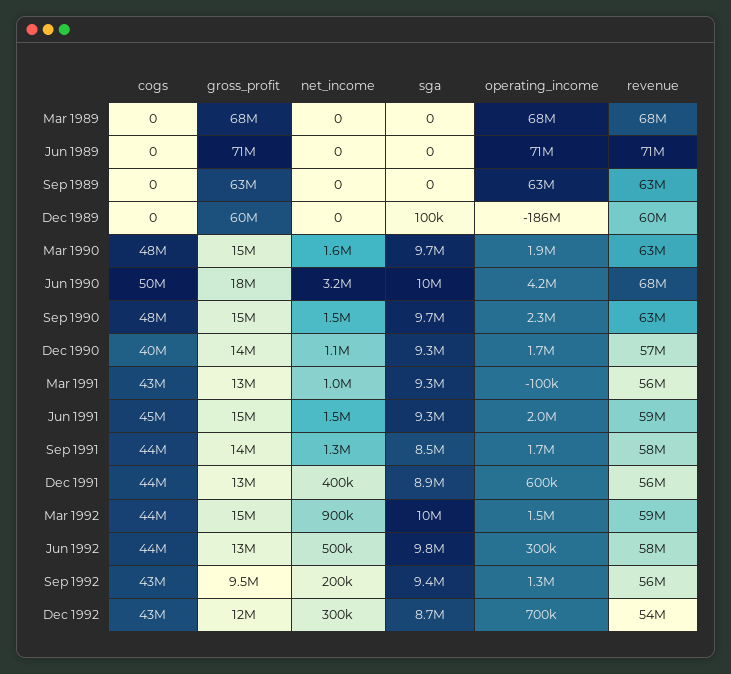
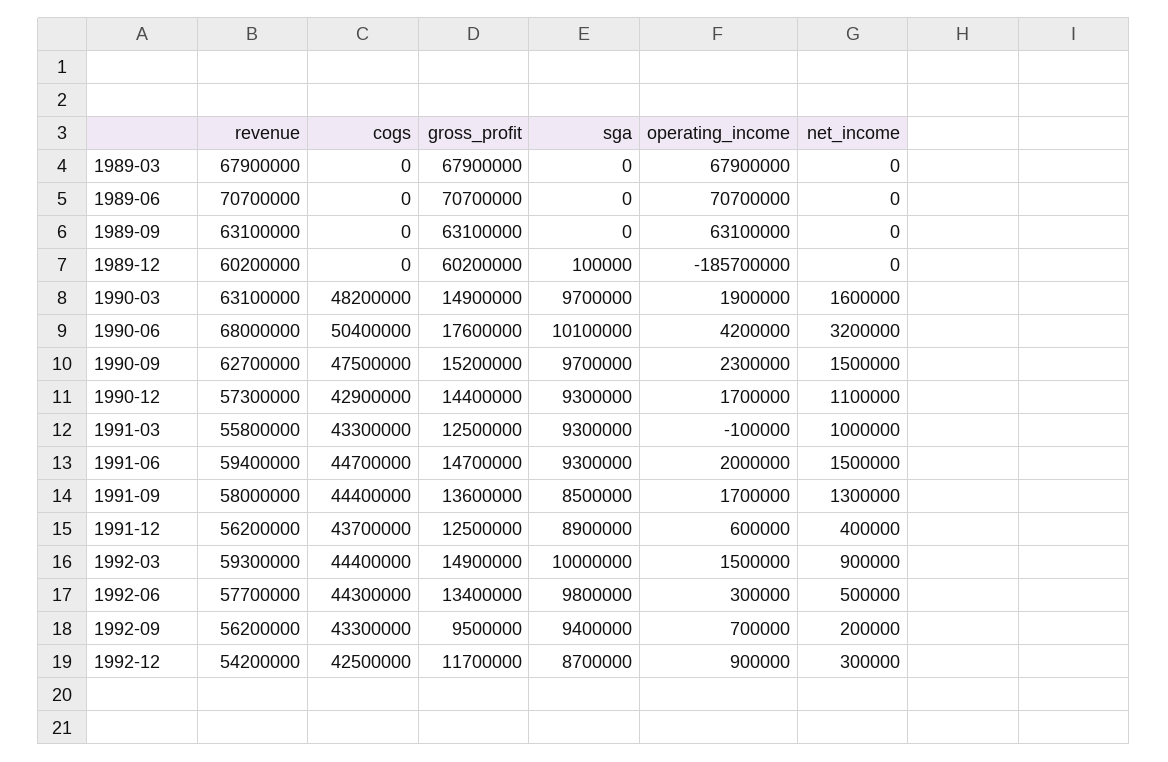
  {
    "cogs": {
      "Mar 1989": 0,
      "Jun 1989": 0,
      "Sep 1989": 0,
      "Dec 1989": 0,
      "Mar 1990": 48200000,
      "Jun 1990": 50400000,
      "Sep 1990": 47500000,
-     "Dec 1990": 40000000,
+     "Dec 1990": 42900000,
      "Mar 1991": 43300000,
      "Jun 1991": 44700000,
      "Sep 1991": 44400000,
      "Dec 1991": 43700000,
      "Mar 1992": 44400000,
      "Jun 1992": 44300000,
      "Sep 1992": 43300000,
      "Dec 1992": 42500000
    },
    "gross_profit": {
      "Mar 1989": 67900000,
      "Jun 1989": 70700000,
      "Sep 1989": 63100000,
      "Dec 1989": 60200000,
      "Mar 1990": 14900000,
      "Jun 1990": 17600000,
      "Sep 1990": 15200000,
      "Dec 1990": 14400000,
      "Mar 1991": 12500000,
      "Jun 1991": 14700000,
      "Sep 1991": 13600000,
      "Dec 1991": 12500000,
      "Mar 1992": 14900000,
      "Jun 1992": 13400000,
      "Sep 1992": 9500000,
      "Dec 1992": 11700000
    },
    "net_income": {
      "Mar 1989": 0,
      "Jun 1989": 0,
      "Sep 1989": 0,
      "Dec 1989": 0,
      "Mar 1990": 1600000,
      "Jun 1990": 3200000,
      "Sep 1990": 1500000,
      "Dec 1990": 1100000,
      "Mar 1991": 1000000,
      "Jun 1991": 1500000,
      "Sep 1991": 1300000,
      "Dec 1991": 400000,
      "Mar 1992": 900000,
      "Jun 1992": 500000,
      "Sep 1992": 200000,
      "Dec 1992": 300000
    },
    "sga": {
      "Mar 1989": 0,
      "Jun 1989": 0,
      "Sep 1989": 0,
      "Dec 1989": 100000,
      "Mar 1990": 9700000,
      "Jun 1990": 10100000,
      "Sep 1990": 9700000,
      "Dec 1990": 9300000,
      "Mar 1991": 9300000,
      "Jun 1991": 9300000,
      "Sep 1991": 8500000,
      "Dec 1991": 8900000,
      "Mar 1992": 10000000,
      "Jun 1992": 9800000,
      "Sep 1992": 9400000,
      "Dec 1992": 8700000
    },
    "operating_income": {
      "Mar 1989": 67900000,
      "Jun 1989": 70700000,
      "Sep 1989": 63100000,
      "Dec 1989": -185700000,
      "Mar 1990": 1900000,
      "Jun 1990": 4200000,
      "Sep 1990": 2300000,
      "Dec 1990": 1700000,
      "Mar 1991": -100000,
      "Jun 1991": 2000000,
      "Sep 1991": 1700000,
      "Dec 1991": 600000,
      "Mar 1992": 1500000,
      "Jun 1992": 300000,
-     "Sep 1992": 1300000,
+     "Sep 1992": 700000,
-     "Dec 1992": 700000
+     "Dec 1992": 900000
    },
    "revenue": {
      "Mar 1989": 67900000,
      "Jun 1989": 70700000,
      "Sep 1989": 63100000,
      "Dec 1989": 60200000,
      "Mar 1990": 63100000,
      "Jun 1990": 68000000,
      "Sep 1990": 62700000,
      "Dec 1990": 57300000,
      "Mar 1991": 55800000,
      "Jun 1991": 59400000,
      "Sep 1991": 58000000,
      "Dec 1991": 56200000,
      "Mar 1992": 59300000,
      "Jun 1992": 57700000,
      "Sep 1992": 56200000,
      "Dec 1992": 54200000
    }
  }

